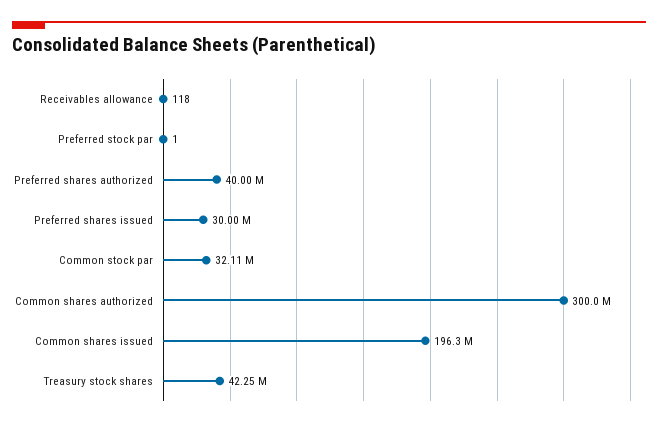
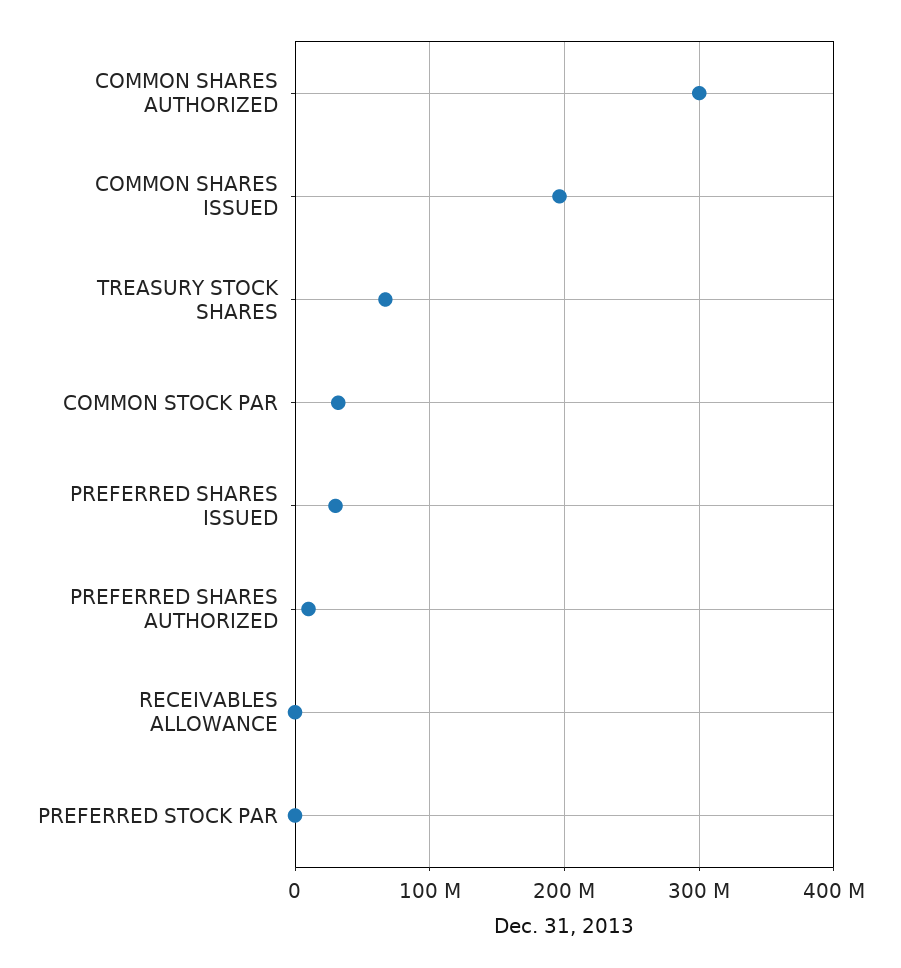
  {
    "Receivables allowance": 118,
    "Preferred stock par": 1,
-   "Preferred shares authorized": 40000000,
+   "Preferred shares authorized": 10000000,
    "Preferred shares issued": 30000000,
    "Common stock par": 32110000,
    "Common shares authorized": 300000000,
    "Common shares issued": 196300000,
-   "Treasury stock shares": 42250000
+   "Treasury stock shares": 70000000
  }

